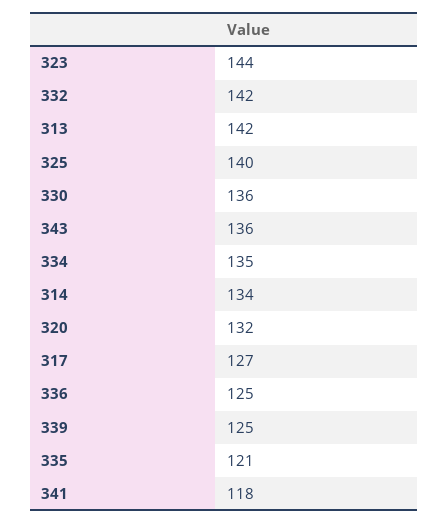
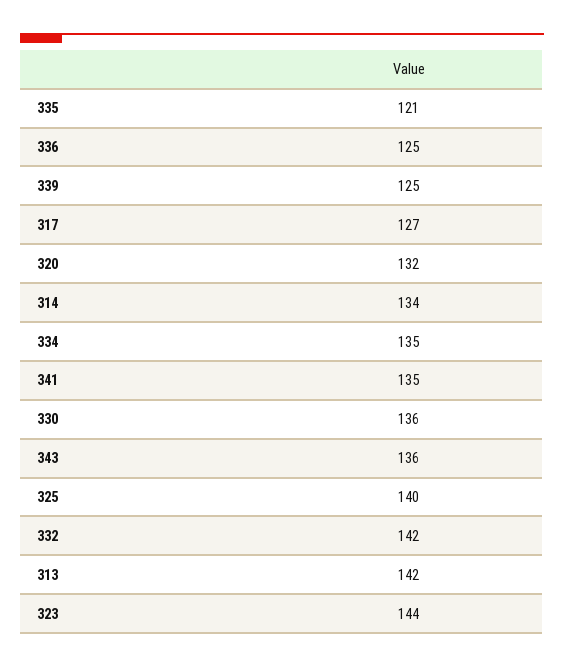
  {
    "323": 144,
    "332": 142,
    "313": 142,
    "325": 140,
    "330": 136,
    "343": 136,
    "334": 135,
    "314": 134,
    "320": 132,
    "317": 127,
    "336": 125,
    "339": 125,
    "335": 121,
-   "341": 118
+   "341": 135
  }

